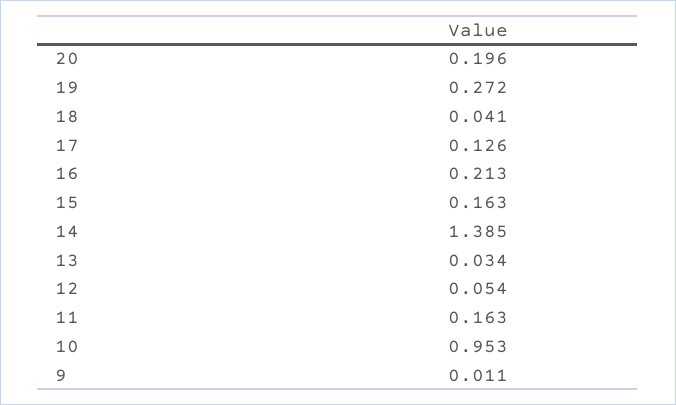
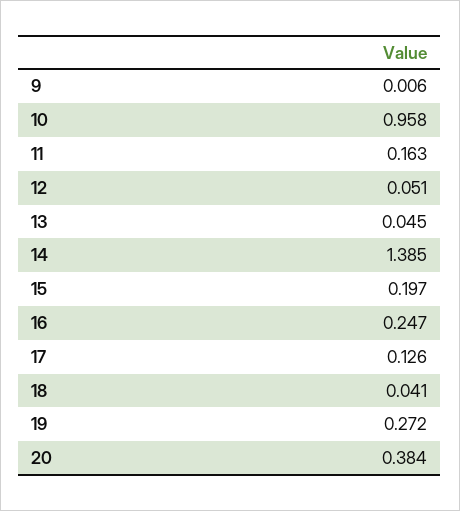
  {
-   "20": 0.196,
+   "20": 0.384,
    "19": 0.272,
    "18": 0.041,
    "17": 0.126,
-   "16": 0.213,
+   "16": 0.247,
-   "15": 0.163,
+   "15": 0.197,
    "14": 1.385,
-   "13": 0.034,
+   "13": 0.045,
-   "12": 0.054,
+   "12": 0.051,
    "11": 0.163,
-   "10": 0.953,
+   "10": 0.958,
-   "9": 0.011
+   "9": 0.006
  }

